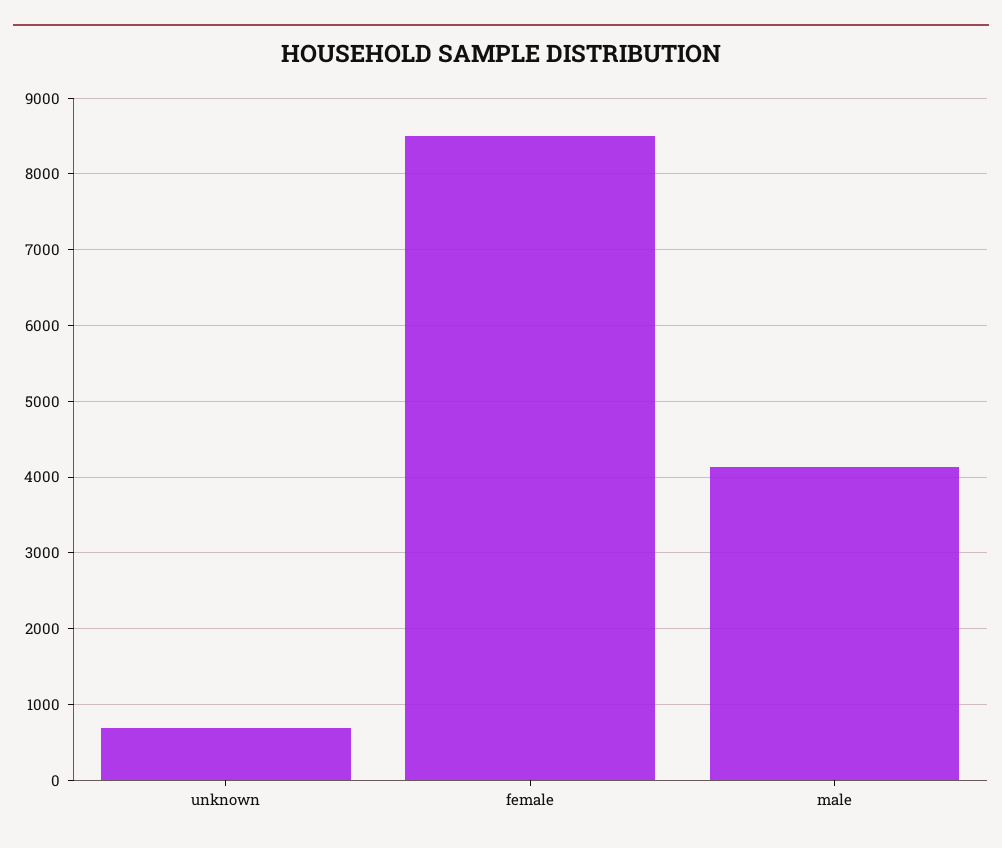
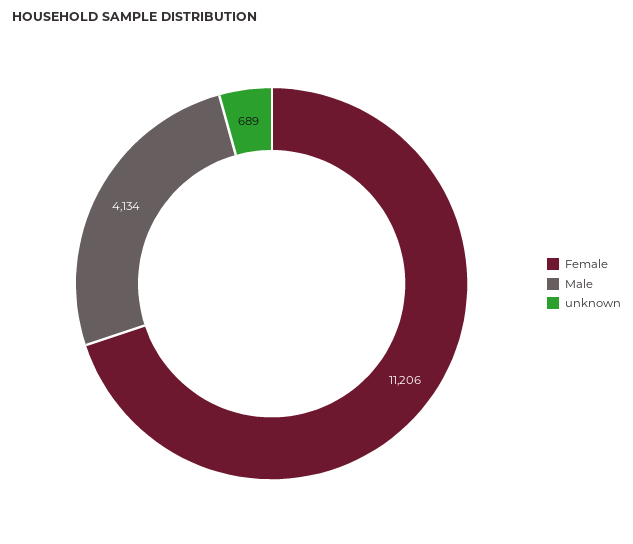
  {
    "unknown": 689,
-   "female": 8500,
+   "female": 11206,
    "male": 4134
  }

